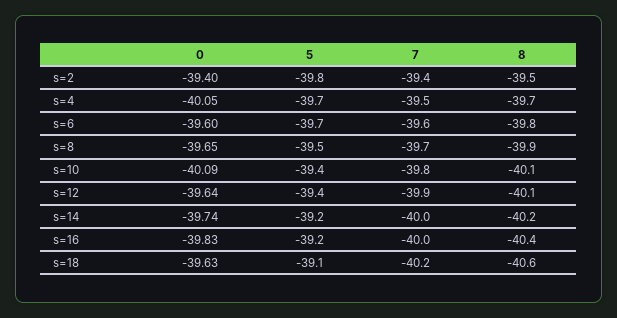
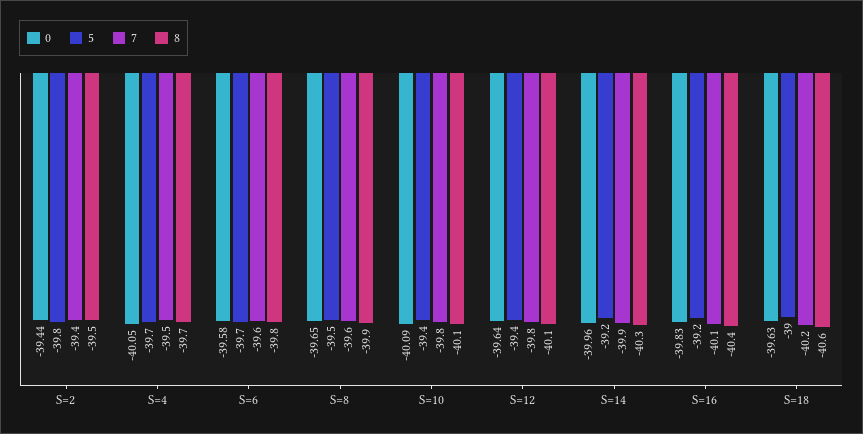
  {
    "0": {
-     "s=2": -39.4,
+     "s=2": -39.44,
      "s=4": -40.05,
-     "s=6": -39.6,
+     "s=6": -39.58,
      "s=8": -39.65,
      "s=10": -40.09,
      "s=12": -39.64,
-     "s=14": -39.74,
+     "s=14": -39.96,
      "s=16": -39.83,
      "s=18": -39.63
    },
    "5": {
      "s=2": -39.8,
      "s=4": -39.7,
      "s=6": -39.7,
      "s=8": -39.5,
      "s=10": -39.4,
      "s=12": -39.4,
      "s=14": -39.2,
      "s=16": -39.2,
-     "s=18": -39.1
+     "s=18": -39
    },
    "7": {
      "s=2": -39.4,
      "s=4": -39.5,
      "s=6": -39.6,
-     "s=8": -39.7,
+     "s=8": -39.6,
      "s=10": -39.8,
-     "s=12": -39.9,
+     "s=12": -39.8,
-     "s=14": -40,
+     "s=14": -39.9,
-     "s=16": -40,
+     "s=16": -40.1,
      "s=18": -40.2
    },
    "8": {
      "s=2": -39.5,
      "s=4": -39.7,
      "s=6": -39.8,
      "s=8": -39.9,
      "s=10": -40.1,
      "s=12": -40.1,
-     "s=14": -40.2,
+     "s=14": -40.3,
      "s=16": -40.4,
      "s=18": -40.6
    }
  }

